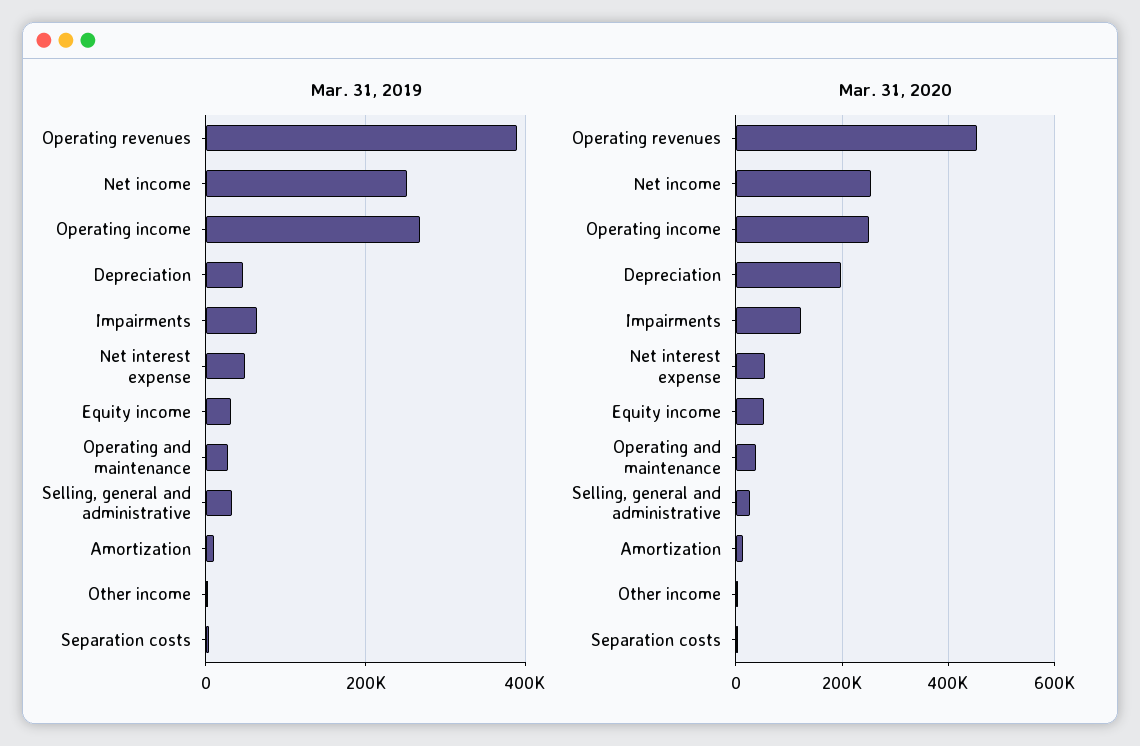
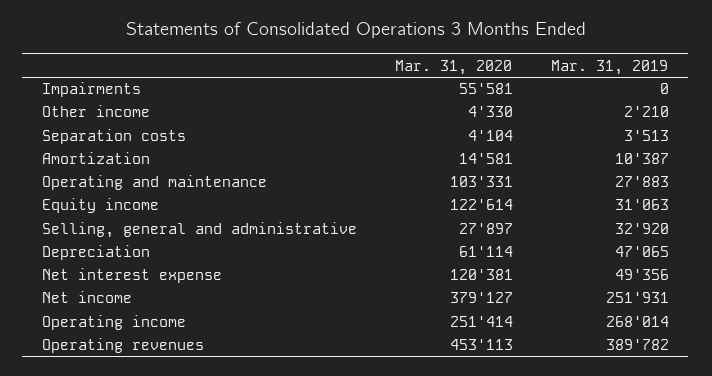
  {
    "Mar. 31, 2019": {
      "Operating revenues": 389782,
      "Net income": 251931,
      "Operating income": 268014,
      "Depreciation": 47065,
-     "Impairments": 60000,
+     "Impairments": 0,
      "Net interest expense": 49356,
      "Equity income": 31063,
      "Operating and maintenance": 27883,
      "Selling, general and administrative": 32920,
      "Amortization": 10387,
      "Other income": 2210,
      "Separation costs": 3513
    },
    "Mar. 31, 2020": {
      "Operating revenues": 453113,
-     "Net income": 260000,
+     "Net income": 379127,
      "Operating income": 251414,
-     "Depreciation": 200000,
+     "Depreciation": 61114,
-     "Impairments": 120000,
+     "Impairments": 55581,
-     "Net interest expense": 60000,
+     "Net interest expense": 120381,
-     "Equity income": 60000,
+     "Equity income": 122614,
-     "Operating and maintenance": 40000,
+     "Operating and maintenance": 103331,
      "Selling, general and administrative": 27897,
      "Amortization": 14581,
      "Other income": 4330,
      "Separation costs": 4104
    }
  }

